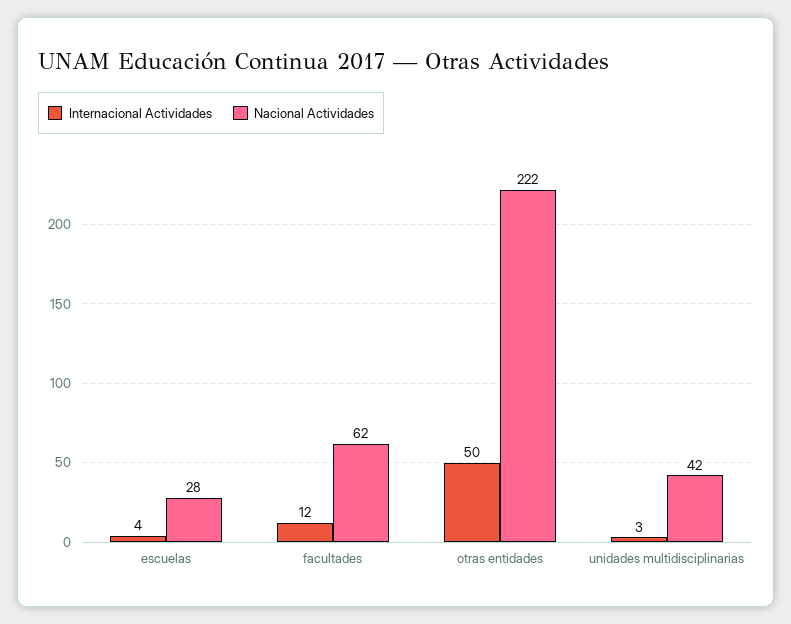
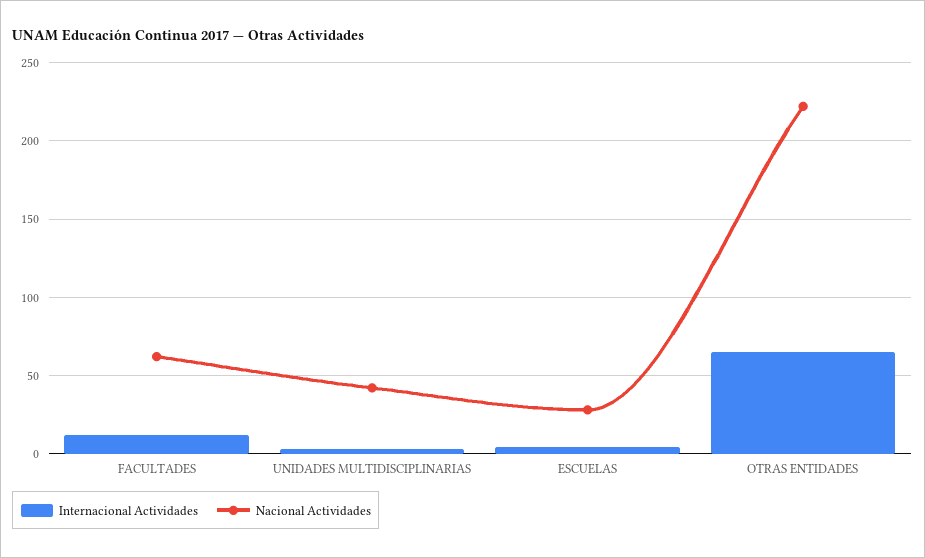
  {
    "Internacional Actividades": {
      "escuelas": 4,
      "facultades": 12,
-     "otras entidades": 50,
+     "otras entidades": 65,
      "unidades multidisciplinarias": 3
    },
    "Nacional Actividades": {
      "escuelas": 28,
      "facultades": 62,
      "otras entidades": 222,
      "unidades multidisciplinarias": 42
    }
  }

